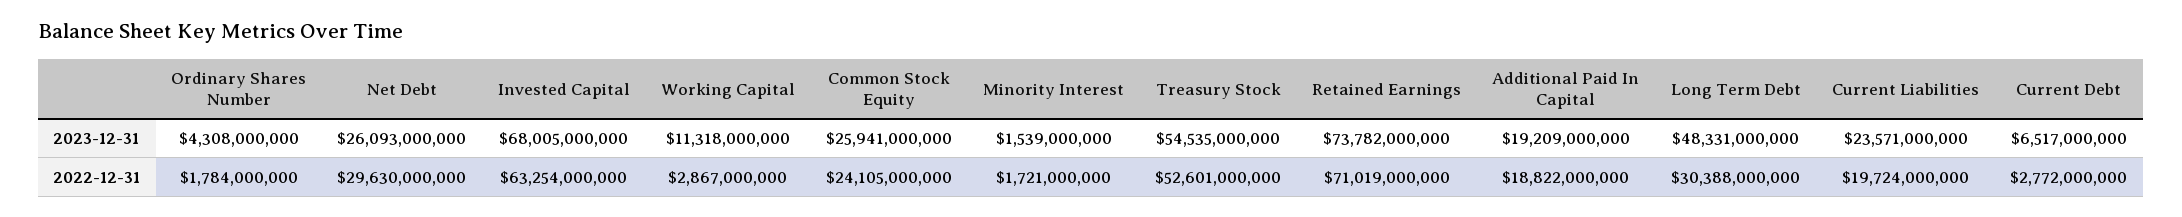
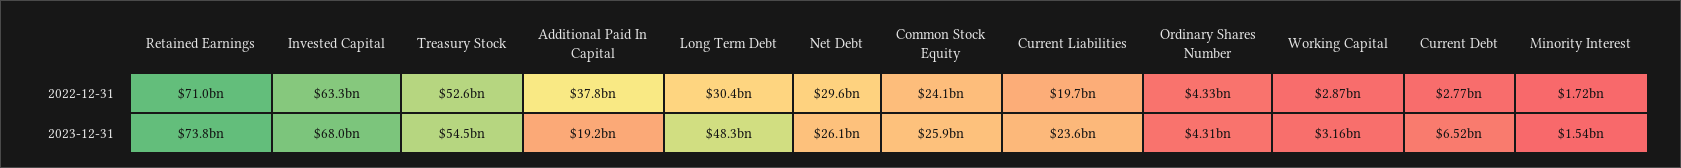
  {
    "Ordinary Shares Number": {
      "2023-12-31": 4308000000,
-     "2022-12-31": 1784000000
+     "2022-12-31": 4330000000
    },
    "Net Debt": {
      "2023-12-31": 26093000000,
      "2022-12-31": 29630000000
    },
    "Invested Capital": {
      "2023-12-31": 68005000000,
      "2022-12-31": 63254000000
    },
    "Working Capital": {
-     "2023-12-31": 11318000000,
+     "2023-12-31": 3160000000,
      "2022-12-31": 2867000000
    },
    "Common Stock Equity": {
      "2023-12-31": 25941000000,
      "2022-12-31": 24105000000
    },
    "Minority Interest": {
      "2023-12-31": 1539000000,
      "2022-12-31": 1721000000
    },
    "Treasury Stock": {
      "2023-12-31": 54535000000,
      "2022-12-31": 52601000000
    },
    "Retained Earnings": {
      "2023-12-31": 73782000000,
      "2022-12-31": 71019000000
    },
    "Additional Paid In Capital": {
      "2023-12-31": 19209000000,
-     "2022-12-31": 18822000000
+     "2022-12-31": 37800000000
    },
    "Long Term Debt": {
      "2023-12-31": 48331000000,
      "2022-12-31": 30388000000
    },
    "Current Liabilities": {
      "2023-12-31": 23571000000,
      "2022-12-31": 19724000000
    },
    "Current Debt": {
      "2023-12-31": 6517000000,
      "2022-12-31": 2772000000
    }
  }

